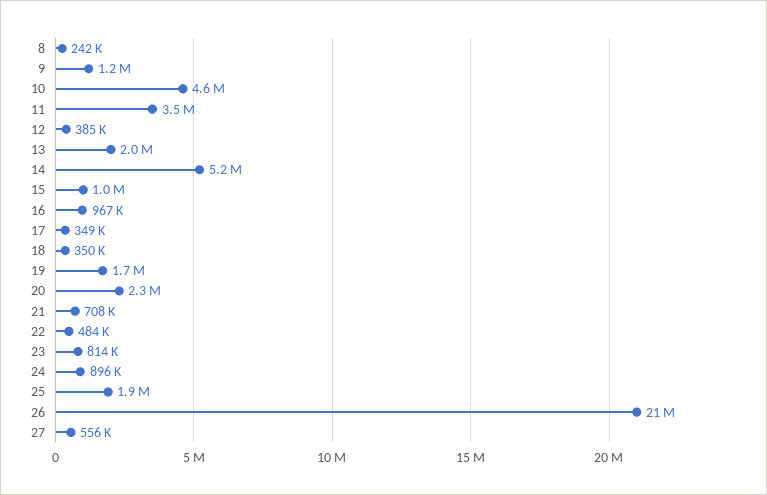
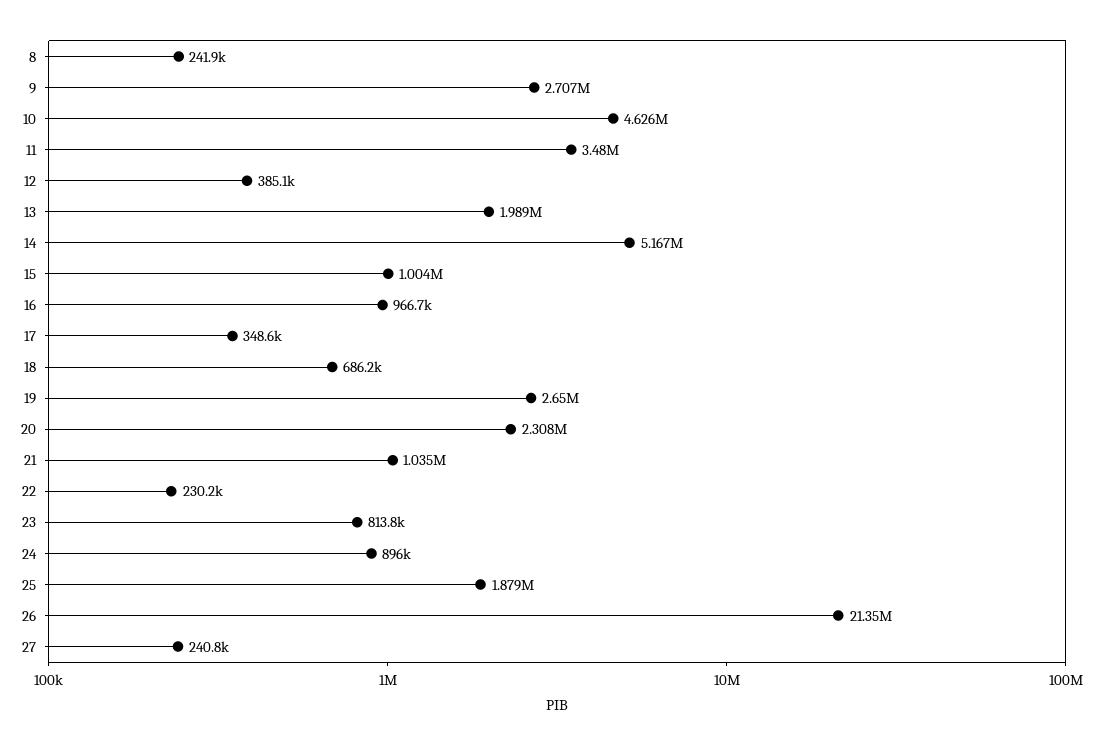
  {
    "8": 241900,
-   "9": 1200000,
+   "9": 2707000,
    "10": 4626000,
    "11": 3480000,
    "12": 385100,
    "13": 1989000,
    "14": 5167000,
    "15": 1004000,
    "16": 966700,
    "17": 348600,
-   "18": 350000,
+   "18": 686200,
-   "19": 1700000,
+   "19": 2650000,
    "20": 2308000,
-   "21": 708000,
+   "21": 1035000,
-   "22": 484000,
+   "22": 230200,
    "23": 813800,
    "24": 896000,
    "25": 1879000,
    "26": 21350000,
-   "27": 556000
+   "27": 240800
  }

